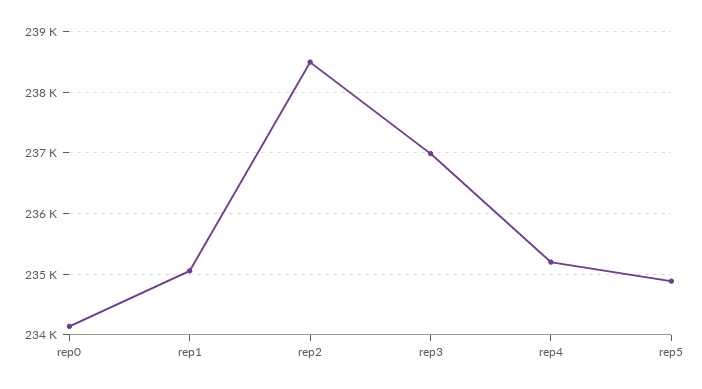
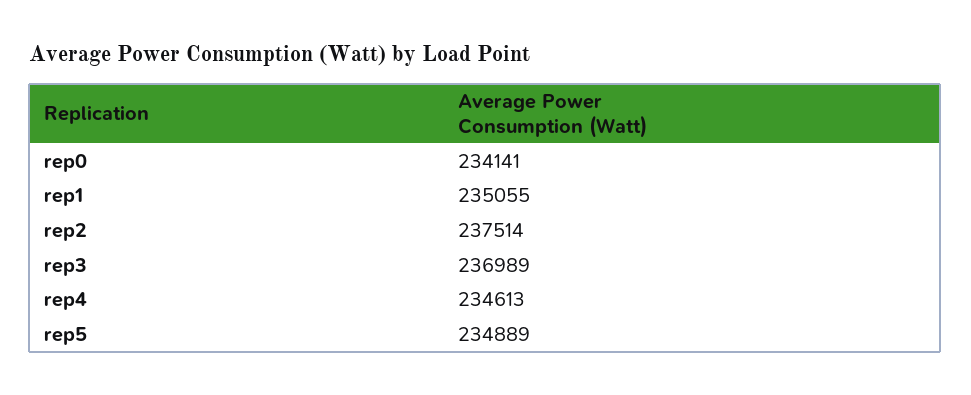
  {
    "rep0": 234141,
    "rep1": 235055,
-   "rep2": 238500,
+   "rep2": 237514,
    "rep3": 236989,
-   "rep4": 235200,
+   "rep4": 234613,
    "rep5": 234889
  }

